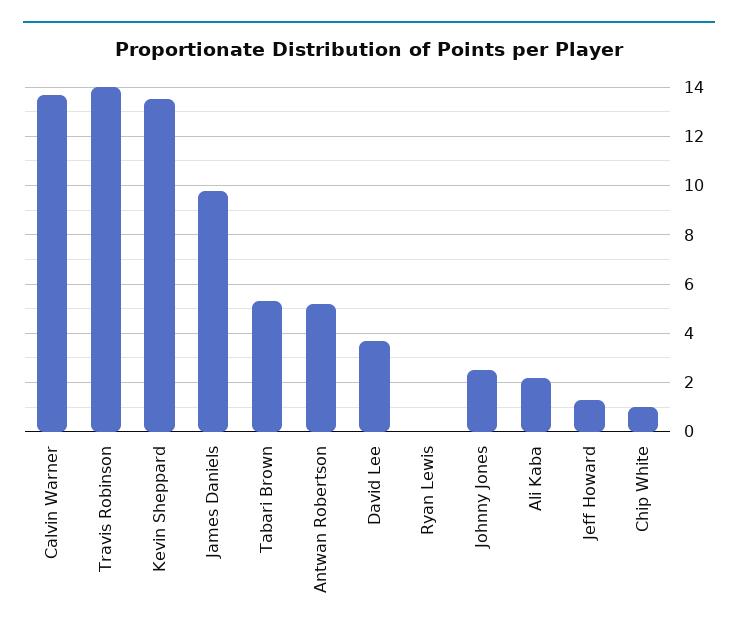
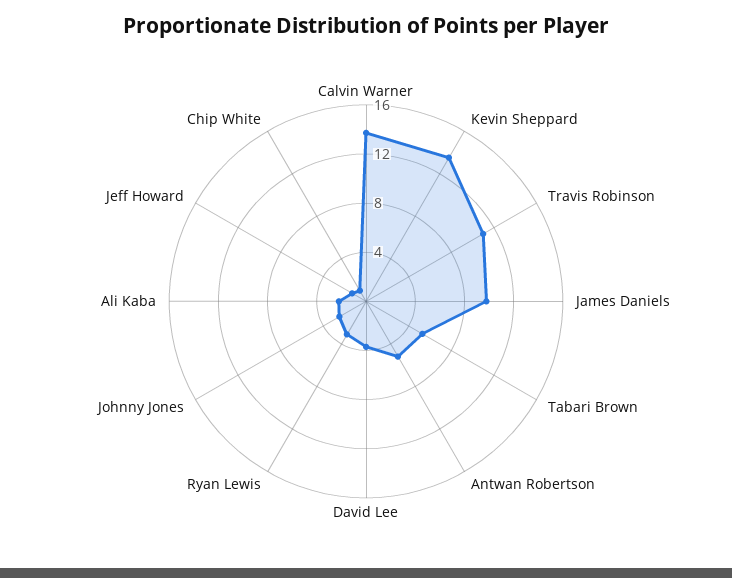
  {
    "Calvin Warner": 13.5,
-   "Travis Robinson": 14,
+   "Travis Robinson": 11,
    "Kevin Sheppard": 13.5,
    "James Daniels": 10,
    "Tabari Brown": 5.5,
    "Antwan Robertson": 5,
    "David Lee": 3.5,
-   "Ryan Lewis": 0,
+   "Ryan Lewis": 3,
    "Johnny Jones": 2.5,
    "Ali Kaba": 2,
    "Jeff Howard": 1.5,
    "Chip White": 1
  }

